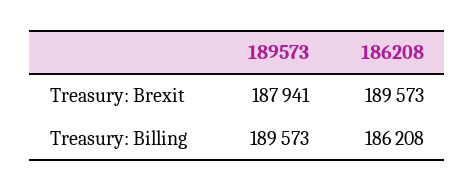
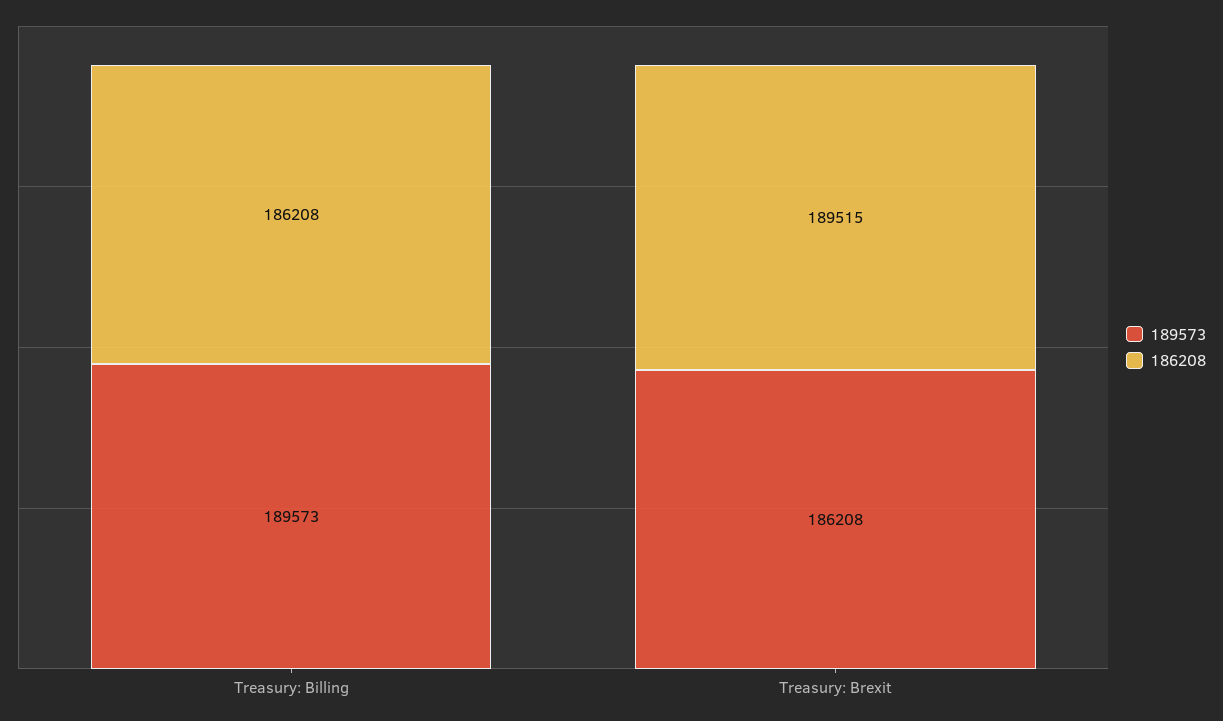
  {
    "189573": {
-     "Treasury: Brexit": 187941,
+     "Treasury: Brexit": 186208,
      "Treasury: Billing": 189573
    },
    "186208": {
-     "Treasury: Brexit": 189573,
+     "Treasury: Brexit": 189515,
      "Treasury: Billing": 186208
    }
  }

